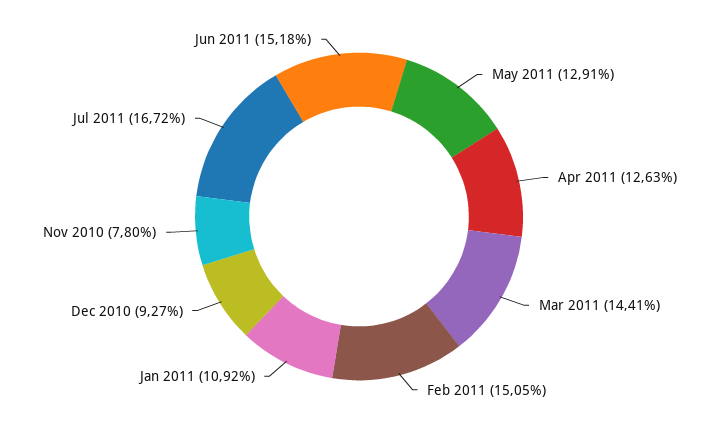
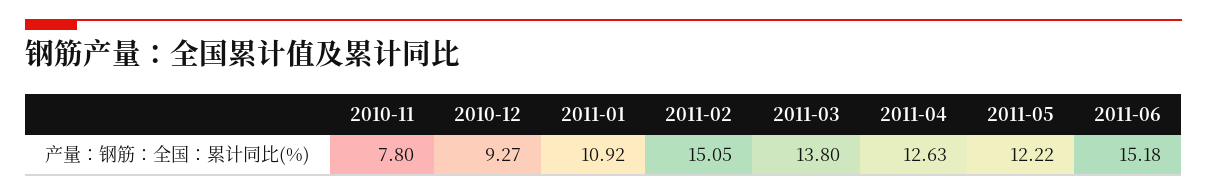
  {
-   "May 2011": 12.91,
+   "May 2011": 12.22,
    "Apr 2011": 12.63,
-   "Mar 2011": 14.41,
+   "Mar 2011": 13.8,
    "Feb 2011": 15.05,
    "Jan 2011": 10.92,
    "Dec 2010": 9.27,
    "Nov 2010": 7.8,
-   "Jul 2011": 16.72,
    "Jun 2011": 15.18
  }

